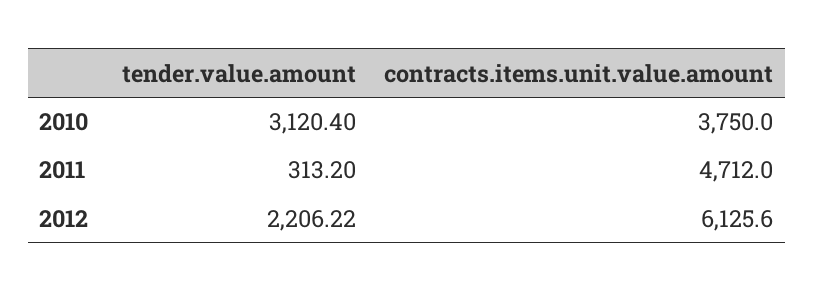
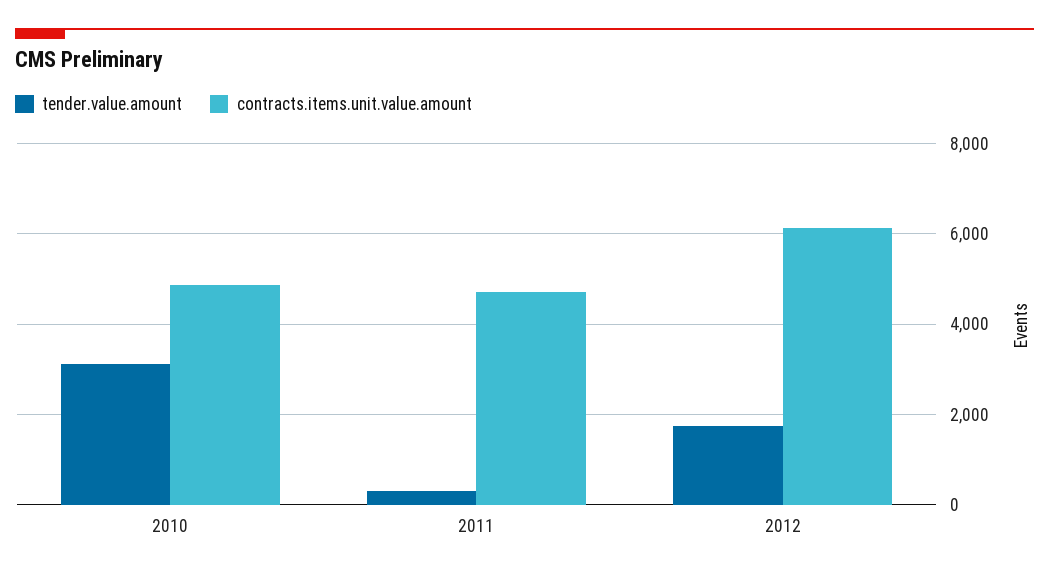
  {
    "tender.value.amount": {
      "2010": 3120.4,
      "2011": 313.2,
-     "2012": 2206.22
+     "2012": 1800
    },
    "contracts.items.unit.value.amount": {
-     "2010": 3750,
+     "2010": 4800,
      "2011": 4712,
      "2012": 6125.6
    }
  }

